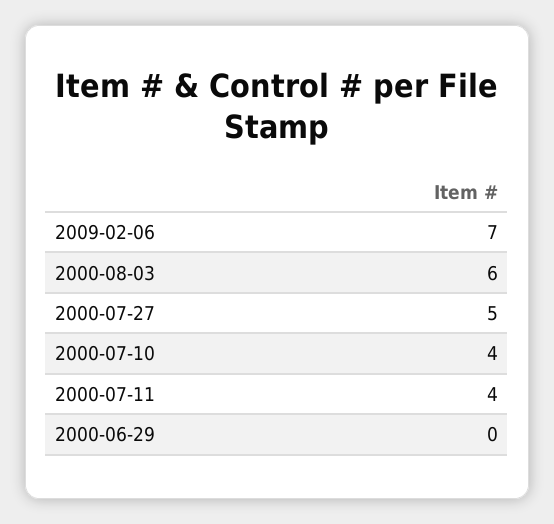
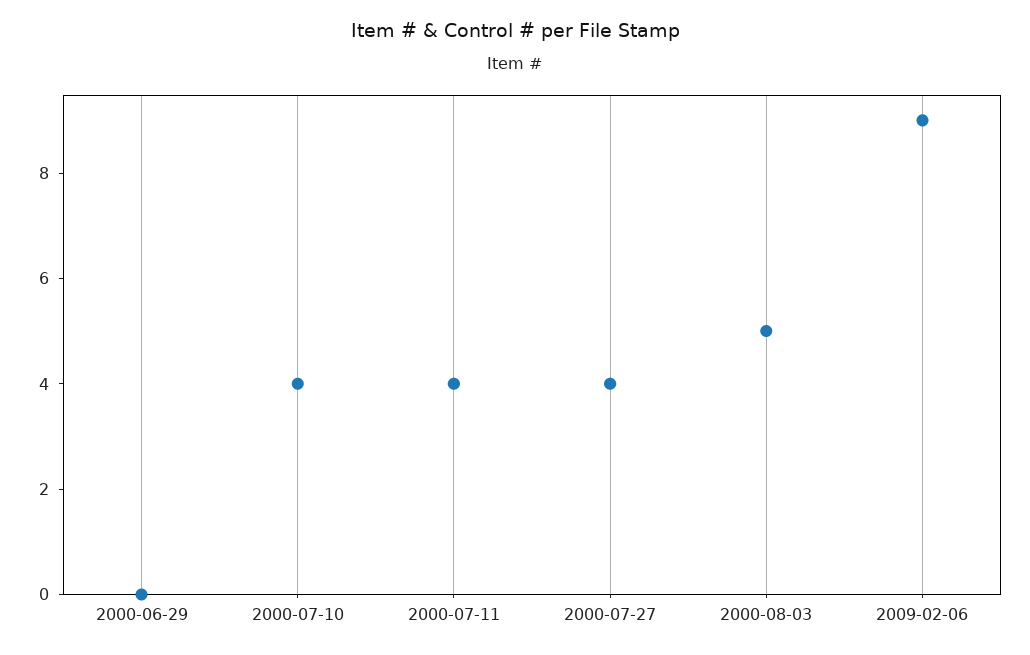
  {
-   "2009-02-06": 7,
+   "2009-02-06": 9,
-   "2000-08-03": 6,
+   "2000-08-03": 5,
-   "2000-07-27": 5,
+   "2000-07-27": 4,
    "2000-07-10": 4,
    "2000-07-11": 4,
    "2000-06-29": 0
  }

